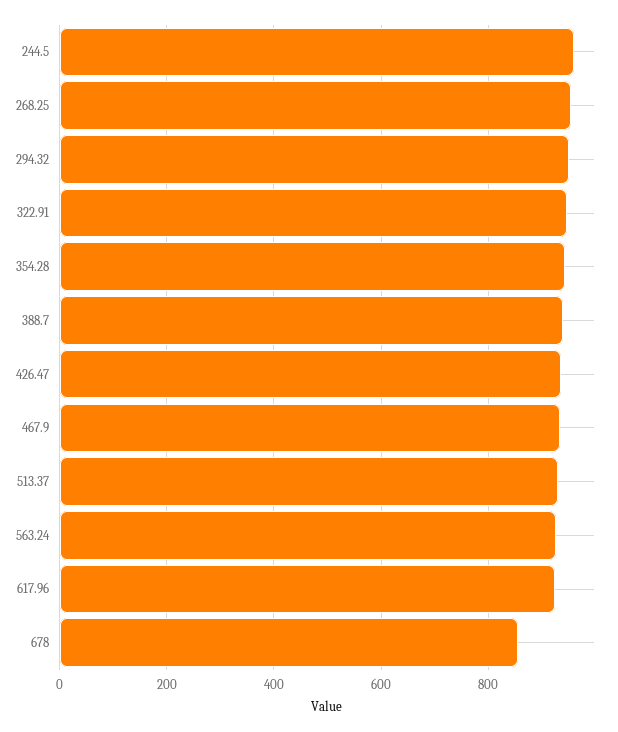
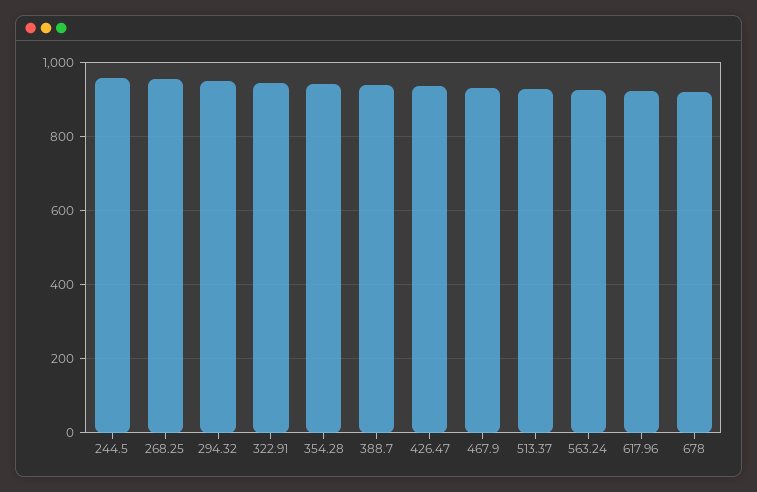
  {
    "244.5": 960,
    "268.25": 960,
    "294.32": 960,
    "322.91": 940,
    "354.28": 940,
    "388.7": 940,
    "426.47": 940,
    "467.9": 940,
    "513.37": 940,
    "563.24": 920,
    "617.96": 920,
-   "678": 860
+   "678": 920
  }

